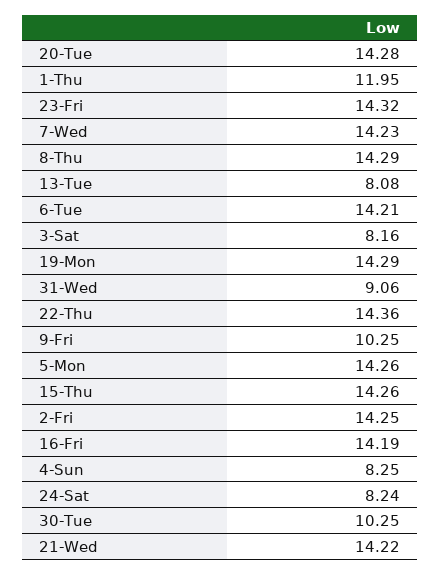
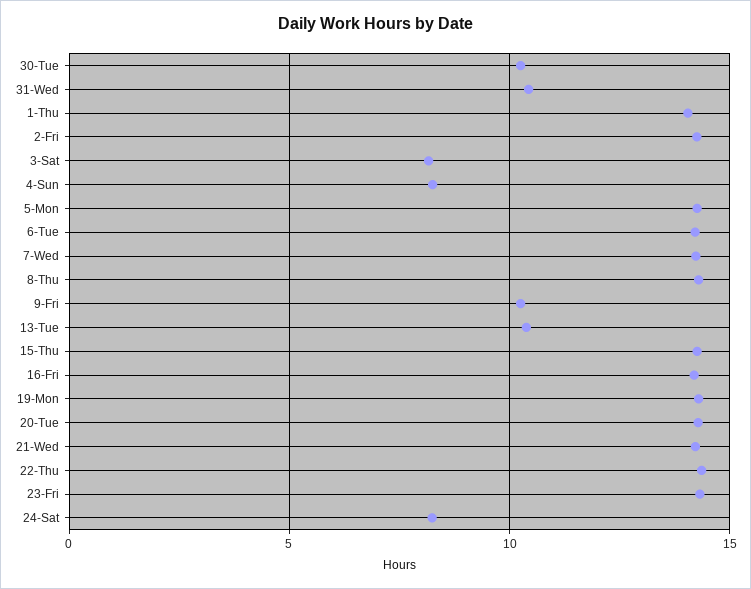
  {
    "20-Tue": 14.28,
-   "1-Thu": 11.95,
+   "1-Thu": 14,
    "23-Fri": 14.32,
    "7-Wed": 14.23,
    "8-Thu": 14.29,
-   "13-Tue": 8.08,
+   "13-Tue": 10.5,
    "6-Tue": 14.21,
    "3-Sat": 8.16,
    "19-Mon": 14.29,
-   "31-Wed": 9.06,
+   "31-Wed": 10.5,
    "22-Thu": 14.36,
    "9-Fri": 10.25,
    "5-Mon": 14.26,
    "15-Thu": 14.26,
    "2-Fri": 14.25,
    "16-Fri": 14.19,
    "4-Sun": 8.25,
    "24-Sat": 8.24,
    "30-Tue": 10.25,
    "21-Wed": 14.22
  }

